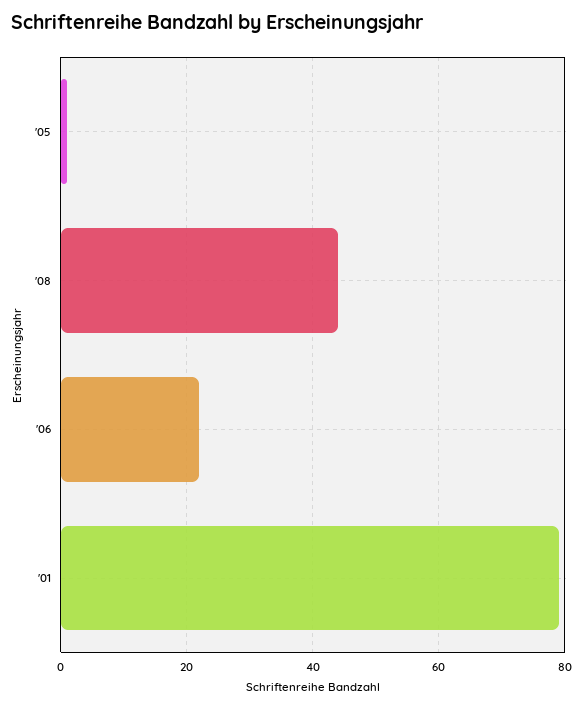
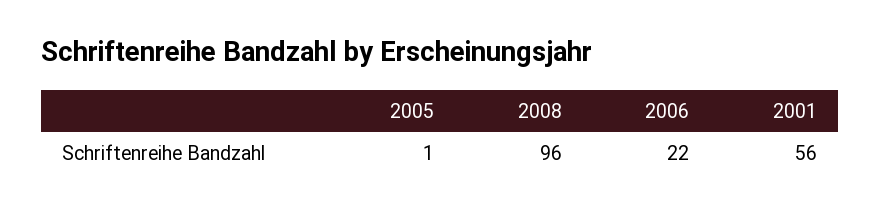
  {
    "'05": 1,
-   "'08": 45,
+   "'08": 96,
    "'06": 22,
-   "'01": 80
+   "'01": 56
  }

